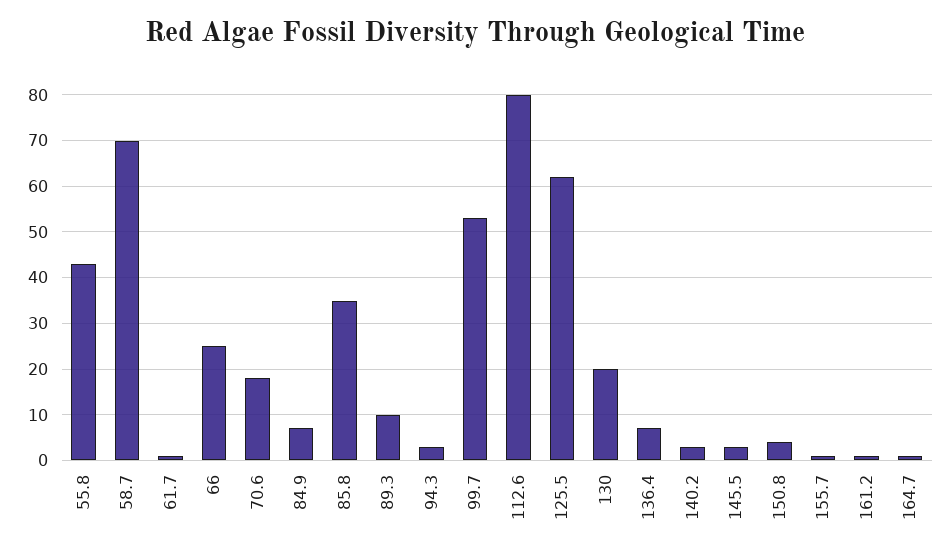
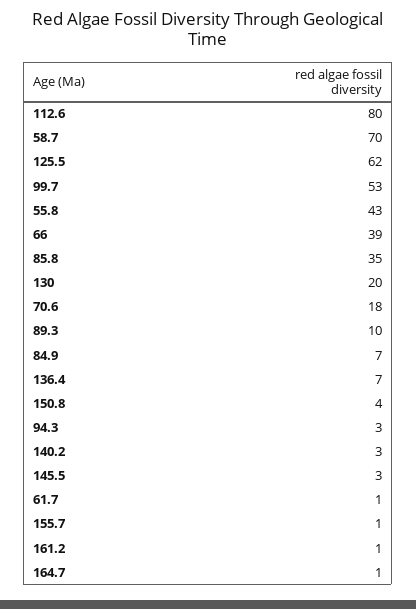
  {
    "55.8": 43,
    "58.7": 70,
    "61.7": 1,
-   "66": 25,
+   "66": 39,
    "70.6": 18,
    "84.9": 7,
    "85.8": 35,
    "89.3": 10,
    "94.3": 3,
    "99.7": 53,
    "112.6": 80,
    "125.5": 62,
    "130": 20,
    "136.4": 7,
    "140.2": 3,
    "145.5": 3,
    "150.8": 4,
    "155.7": 1,
    "161.2": 1,
    "164.7": 1
  }

